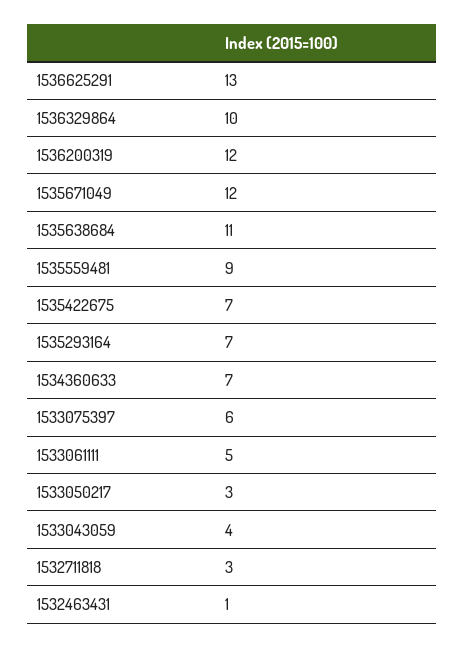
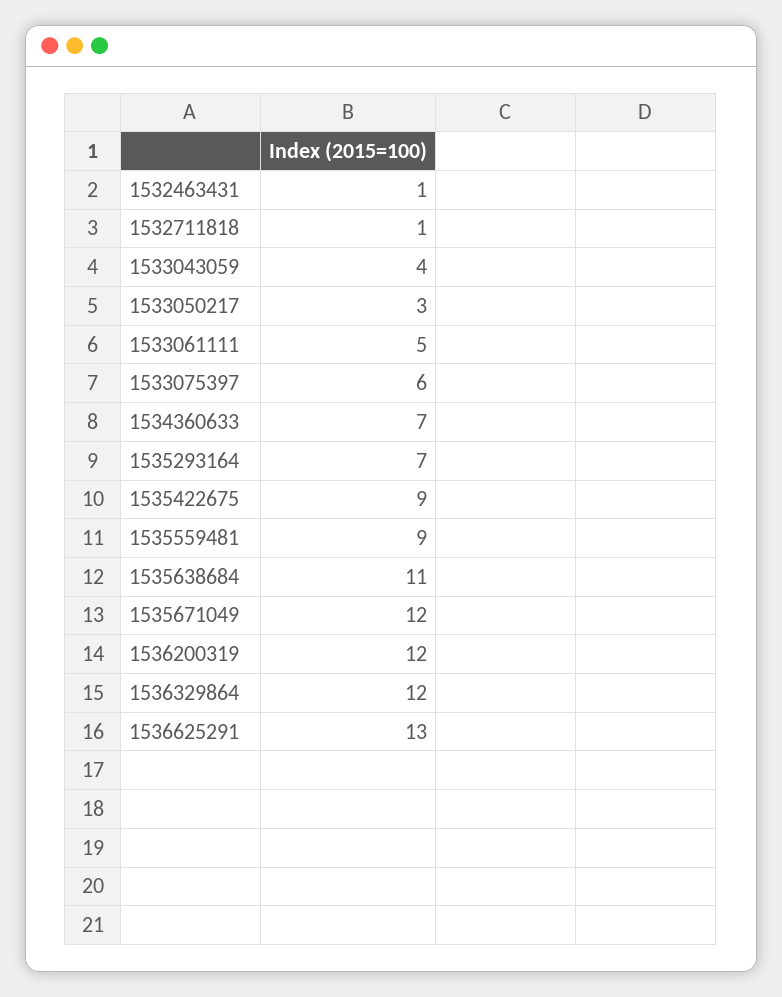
  {
    "1536625291": 13,
-   "1536329864": 10,
+   "1536329864": 12,
    "1536200319": 12,
    "1535671049": 12,
    "1535638684": 11,
    "1535559481": 9,
-   "1535422675": 7,
+   "1535422675": 9,
    "1535293164": 7,
    "1534360633": 7,
    "1533075397": 6,
    "1533061111": 5,
    "1533050217": 3,
    "1533043059": 4,
-   "1532711818": 3,
+   "1532711818": 1,
    "1532463431": 1
  }

